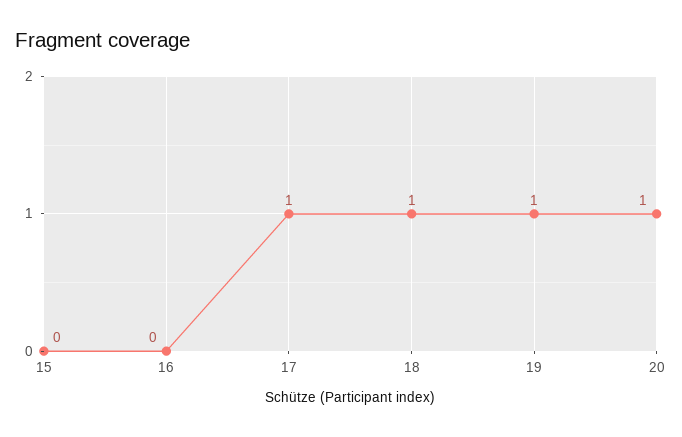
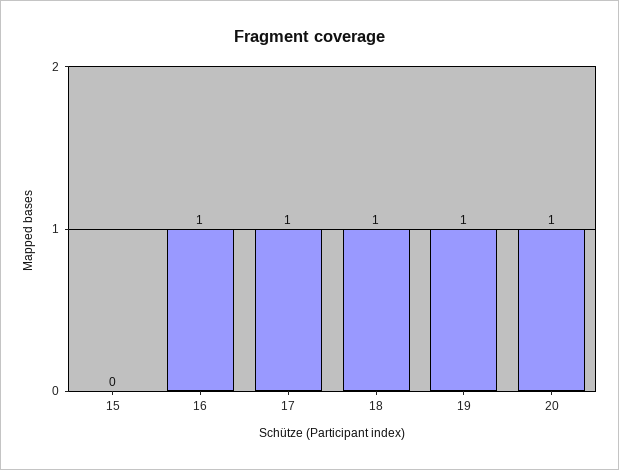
  {
    "15": 0,
-   "16": 0,
+   "16": 1,
    "17": 1,
    "18": 1,
    "19": 1,
    "20": 1
  }

